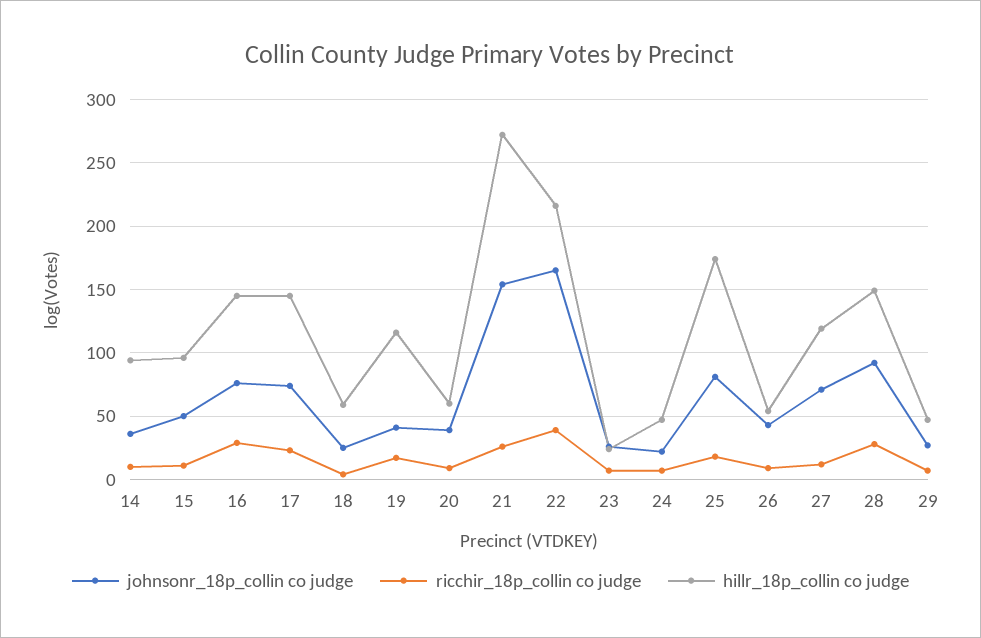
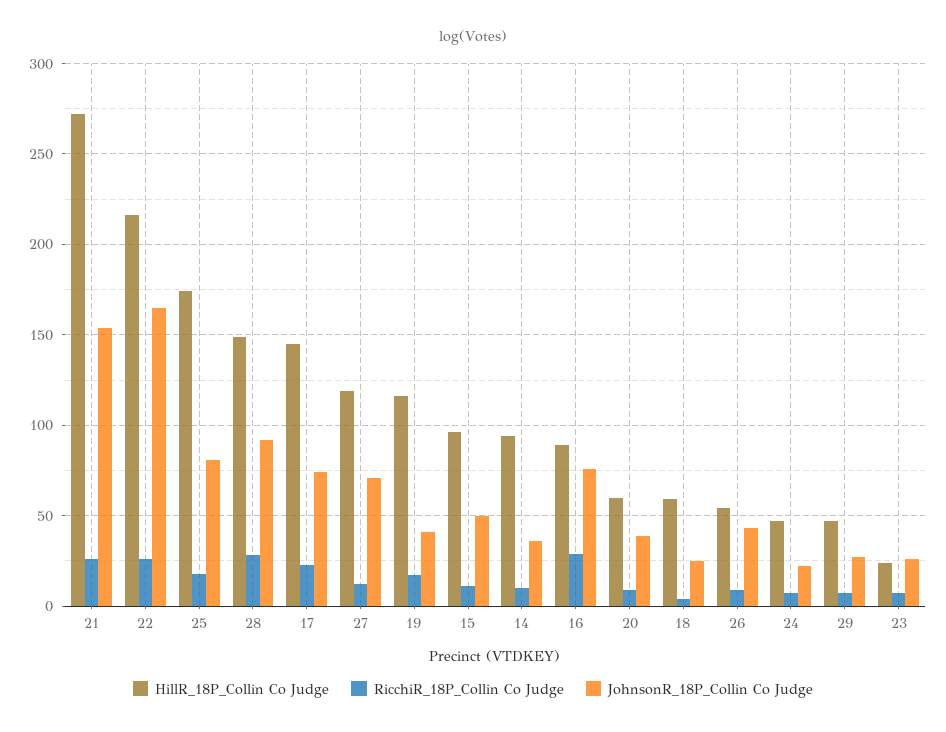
  {
    "johnsonr_18p_collin co judge": {
      "14": 35,
      "15": 50,
      "16": 75,
      "17": 75,
      "18": 25,
      "19": 40,
      "20": 40,
      "21": 155,
      "22": 165,
      "23": 25,
      "24": 20,
      "25": 80,
      "26": 45,
      "27": 70,
      "28": 90,
      "29": 25
    },
    "ricchir_18p_collin co judge": {
      "14": 10,
      "15": 10,
      "16": 30,
      "17": 25,
      "18": 5,
      "19": 15,
      "20": 10,
      "21": 25,
-     "22": 40,
+     "22": 25,
      "23": 5,
      "24": 5,
      "25": 20,
      "26": 10,
      "27": 10,
      "28": 30,
      "29": 5
    },
    "hillr_18p_collin co judge": {
      "14": 95,
      "15": 95,
-     "16": 145,
+     "16": 90,
      "17": 145,
      "18": 60,
      "19": 115,
      "20": 60,
      "21": 270,
      "22": 215,
      "23": 25,
      "24": 45,
      "25": 175,
      "26": 55,
      "27": 120,
      "28": 150,
      "29": 45
    }
  }

